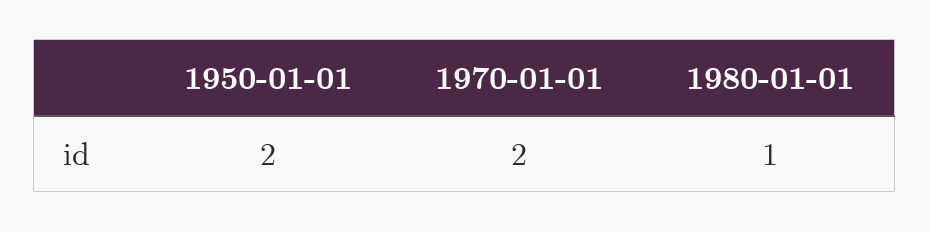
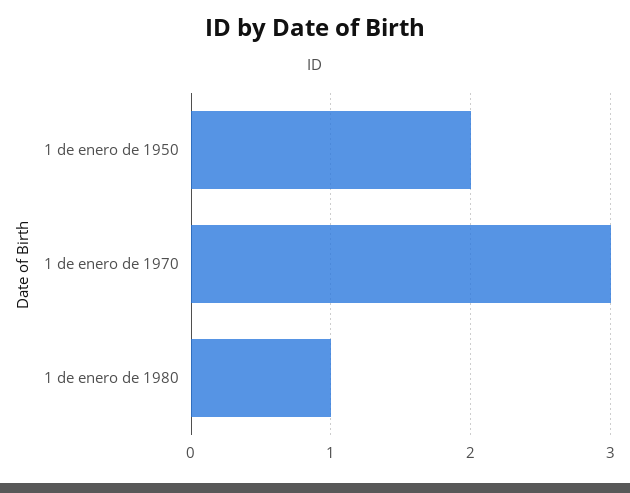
  {
    "1950-01-01": 2,
-   "1970-01-01": 2,
+   "1970-01-01": 3,
    "1980-01-01": 1
  }

